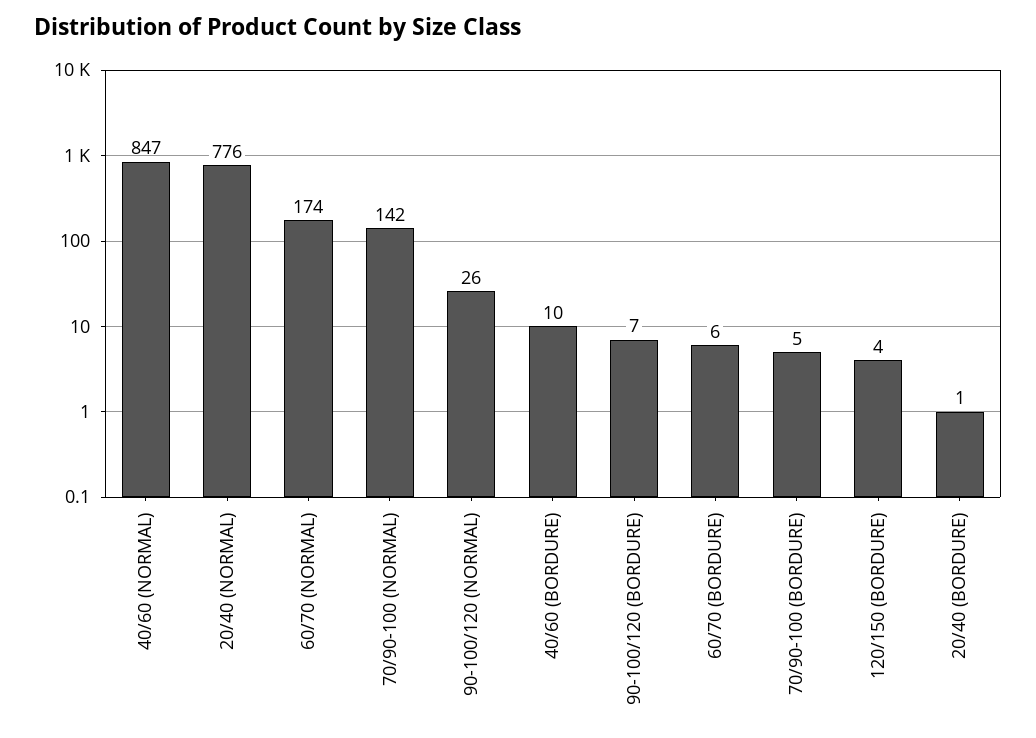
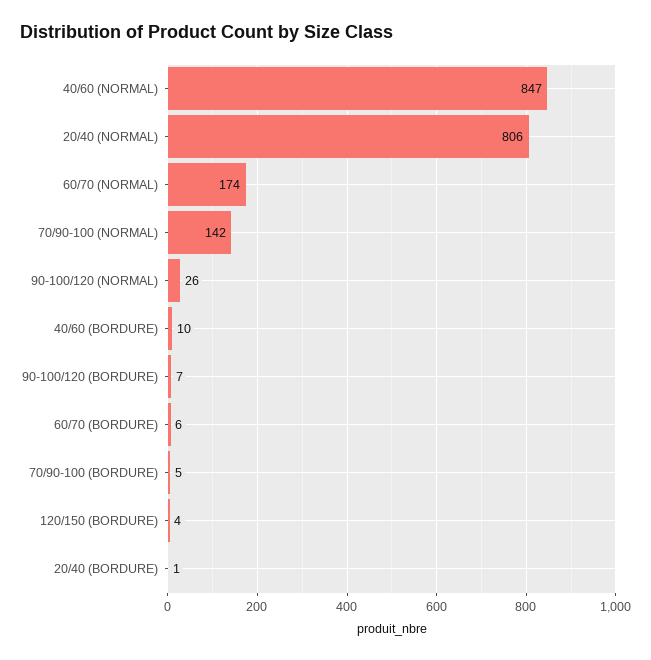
  {
    "40/60 (NORMAL)": 847,
-   "20/40 (NORMAL)": 776,
+   "20/40 (NORMAL)": 806,
    "60/70 (NORMAL)": 174,
    "70/90-100 (NORMAL)": 142,
    "90-100/120 (NORMAL)": 26,
    "40/60 (BORDURE)": 10,
    "90-100/120 (BORDURE)": 7,
    "60/70 (BORDURE)": 6,
    "70/90-100 (BORDURE)": 5,
    "120/150 (BORDURE)": 4,
    "20/40 (BORDURE)": 1
  }

